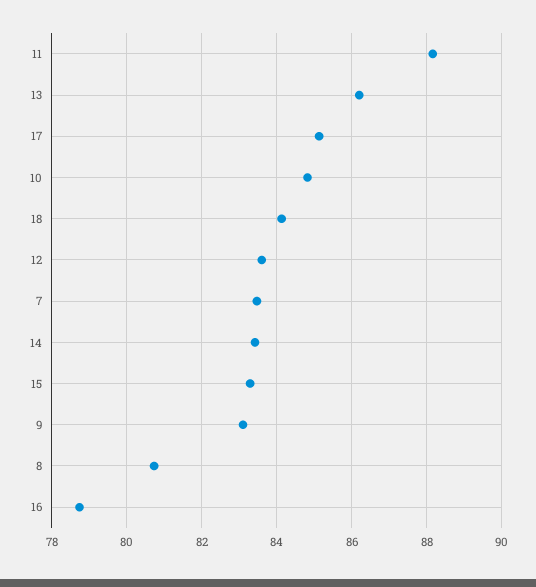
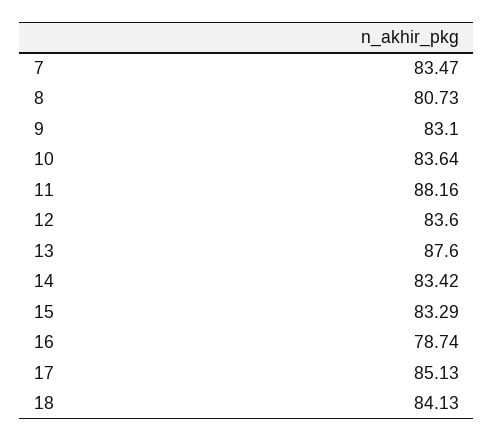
  {
    "11": 88.16,
-   "13": 86.2,
+   "13": 87.6,
    "17": 85.13,
-   "10": 84.8,
+   "10": 83.64,
    "18": 84.13,
    "12": 83.6,
    "7": 83.47,
    "14": 83.42,
    "15": 83.29,
    "9": 83.1,
    "8": 80.73,
    "16": 78.74
  }

